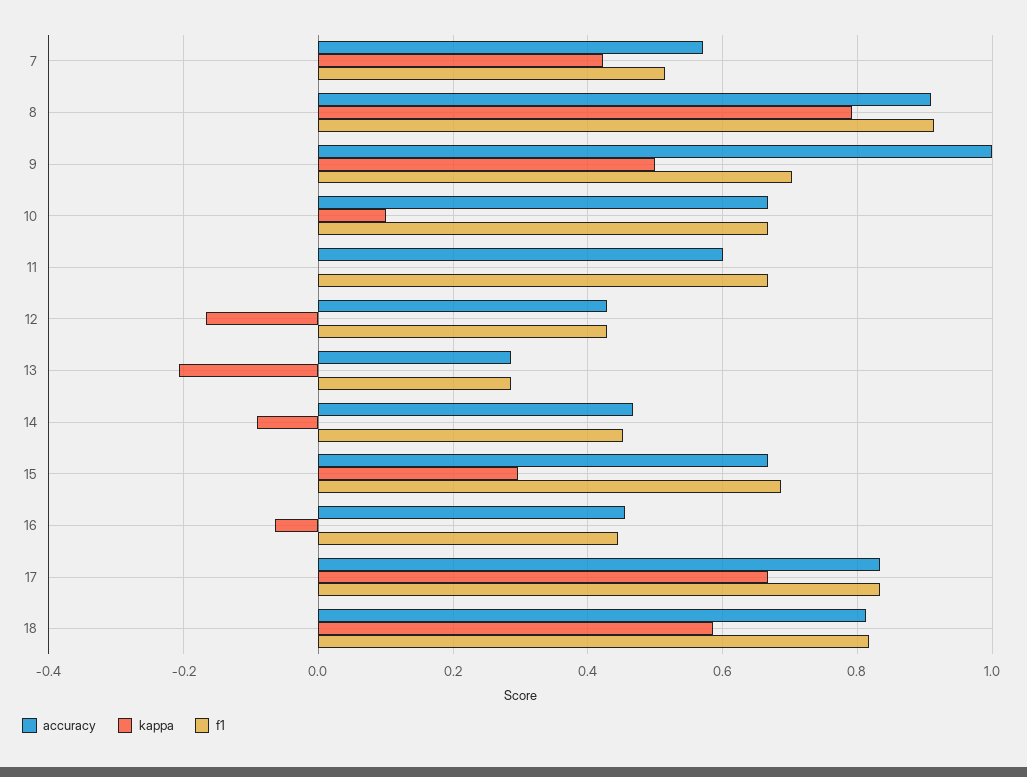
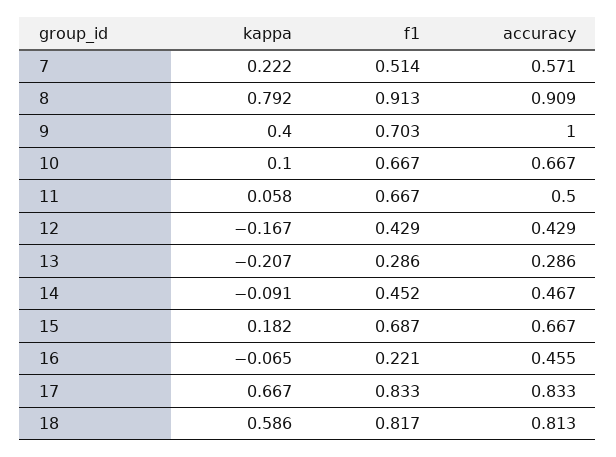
  {
    "accuracy": {
      "7": 0.571,
      "8": 0.909,
      "9": 1,
      "10": 0.667,
-     "11": 0.6,
+     "11": 0.5,
      "12": 0.429,
      "13": 0.286,
      "14": 0.467,
      "15": 0.667,
      "16": 0.455,
      "17": 0.833,
      "18": 0.813
    },
    "kappa": {
-     "7": 0.42,
+     "7": 0.222,
      "8": 0.792,
-     "9": 0.5,
+     "9": 0.4,
      "10": 0.1,
-     "11": 0,
+     "11": 0.058,
      "12": -0.167,
      "13": -0.207,
      "14": -0.091,
-     "15": 0.3,
+     "15": 0.182,
      "16": -0.065,
      "17": 0.667,
      "18": 0.586
    },
    "f1": {
      "7": 0.514,
      "8": 0.913,
      "9": 0.703,
      "10": 0.667,
      "11": 0.667,
      "12": 0.429,
      "13": 0.286,
      "14": 0.452,
      "15": 0.687,
-     "16": 0.44,
+     "16": 0.221,
      "17": 0.833,
      "18": 0.817
    }
  }

